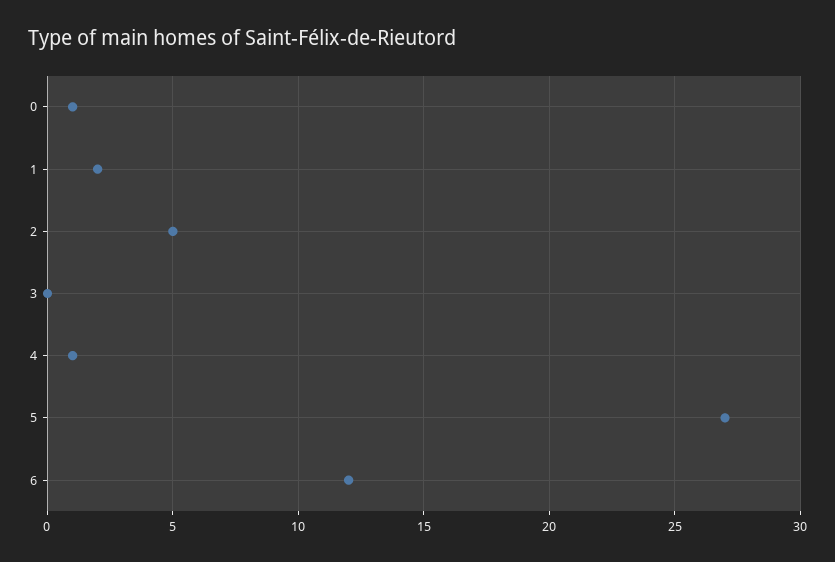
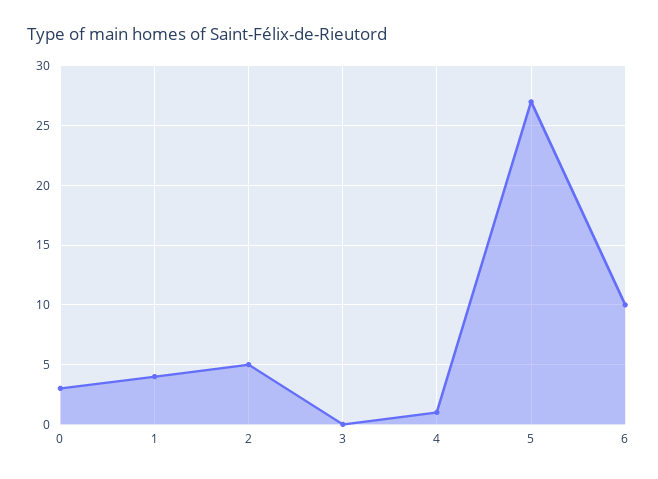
  {
-   "0": 1,
+   "0": 3,
-   "1": 2,
+   "1": 4,
    "2": 5,
    "3": 0,
    "4": 1,
    "5": 27,
-   "6": 12
+   "6": 10
  }

